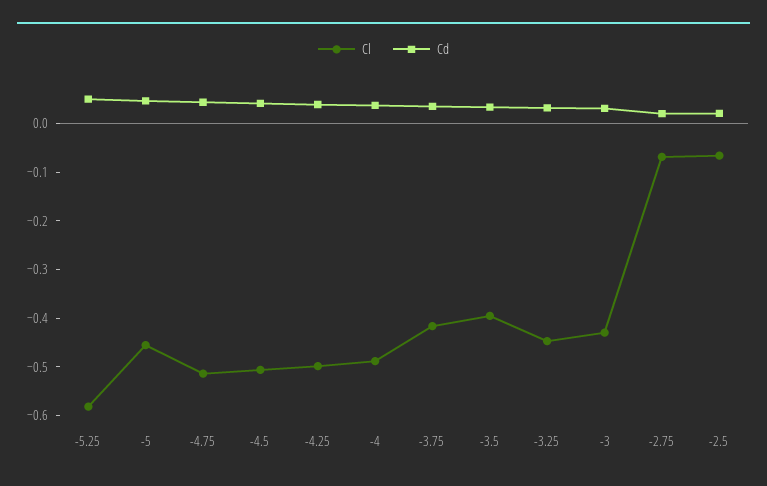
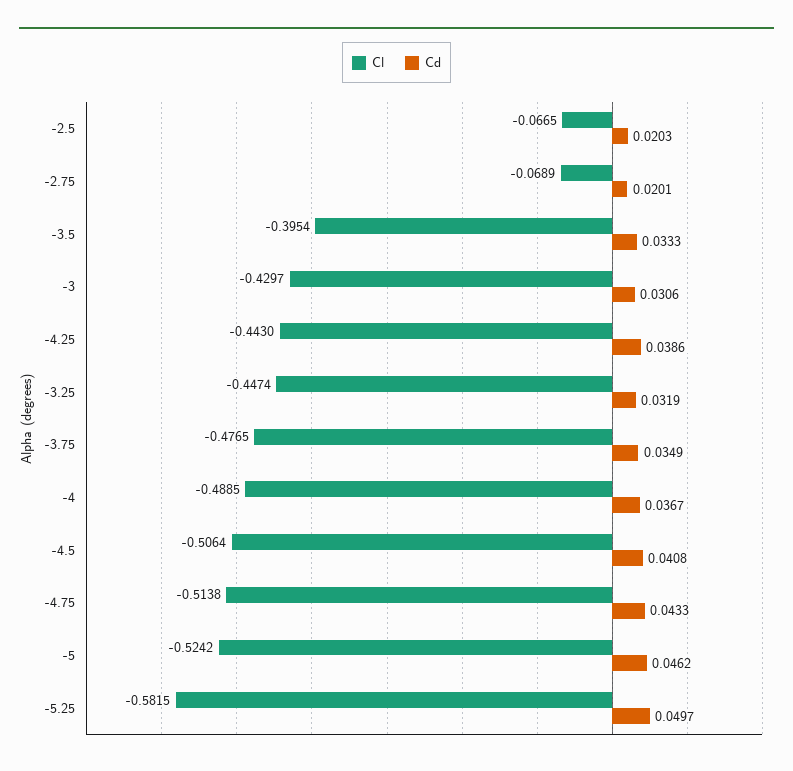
  {
    "Cl": {
      "-5.25": -0.5815,
-     "-5": -0.46,
+     "-5": -0.5242,
      "-4.75": -0.5138,
      "-4.5": -0.5064,
-     "-4.25": -0.5,
+     "-4.25": -0.443,
      "-4": -0.4885,
-     "-3.75": -0.42,
+     "-3.75": -0.4765,
      "-3.5": -0.3954,
      "-3.25": -0.4474,
      "-3": -0.4297,
      "-2.75": -0.0689,
      "-2.5": -0.0665
    },
    "Cd": {
      "-5.25": 0.0497,
      "-5": 0.0462,
      "-4.75": 0.0433,
      "-4.5": 0.0408,
      "-4.25": 0.0386,
      "-4": 0.0367,
      "-3.75": 0.0349,
      "-3.5": 0.0333,
      "-3.25": 0.0319,
      "-3": 0.0306,
      "-2.75": 0.0201,
      "-2.5": 0.0203
    }
  }

